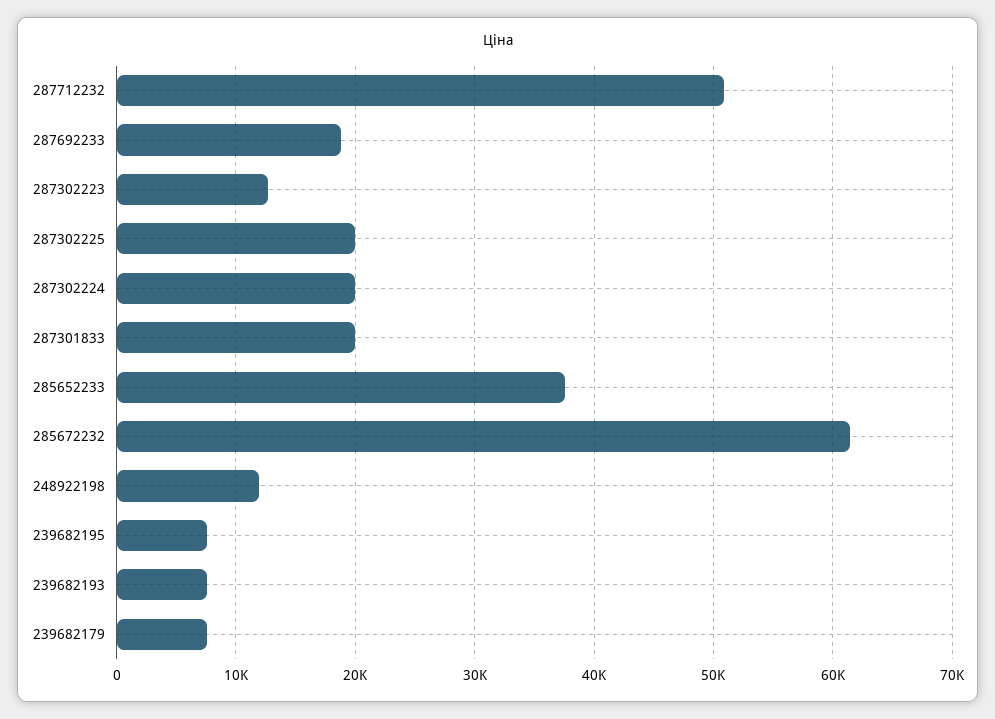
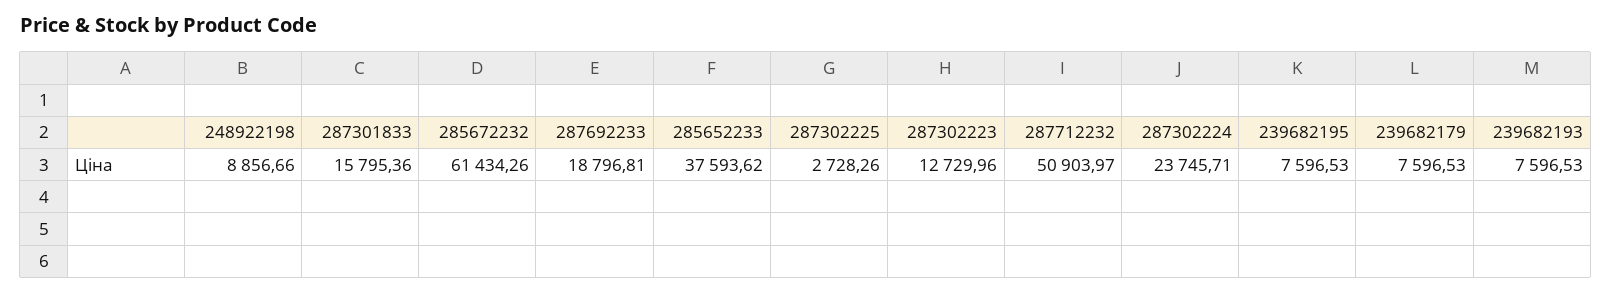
  {
    "287712232": 50903.97,
    "287692233": 18796.81,
    "287302223": 12729.96,
-   "287302225": 20000,
+   "287302225": 2728.26,
-   "287302224": 20000,
+   "287302224": 23745.71,
-   "287301833": 20000,
+   "287301833": 15795.36,
    "285652233": 37593.62,
    "285672232": 61434.26,
-   "248922198": 12000,
+   "248922198": 8856.66,
    "239682195": 7596.53,
    "239682193": 7596.53,
    "239682179": 7596.53
  }

